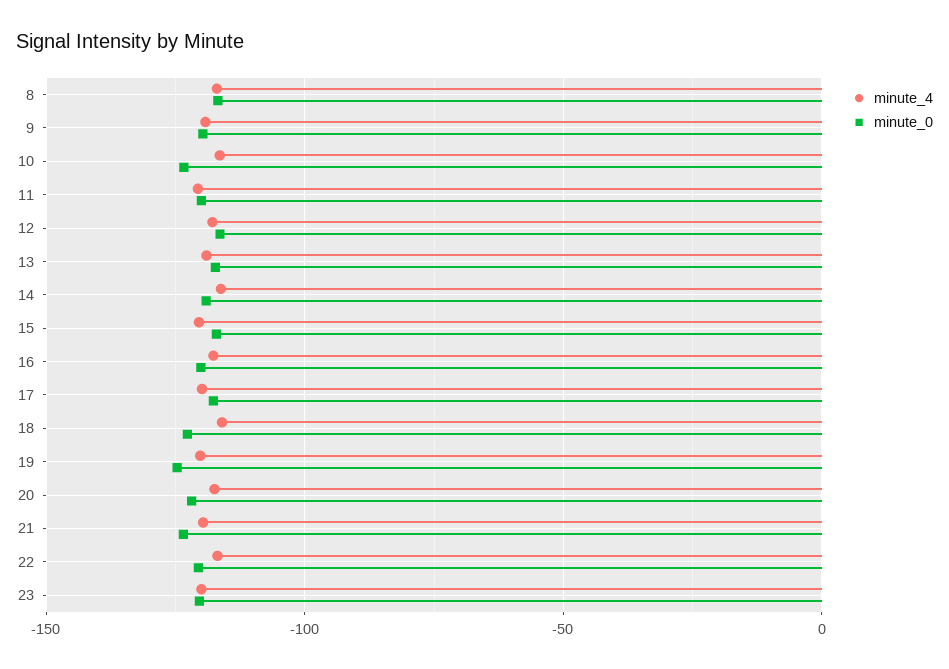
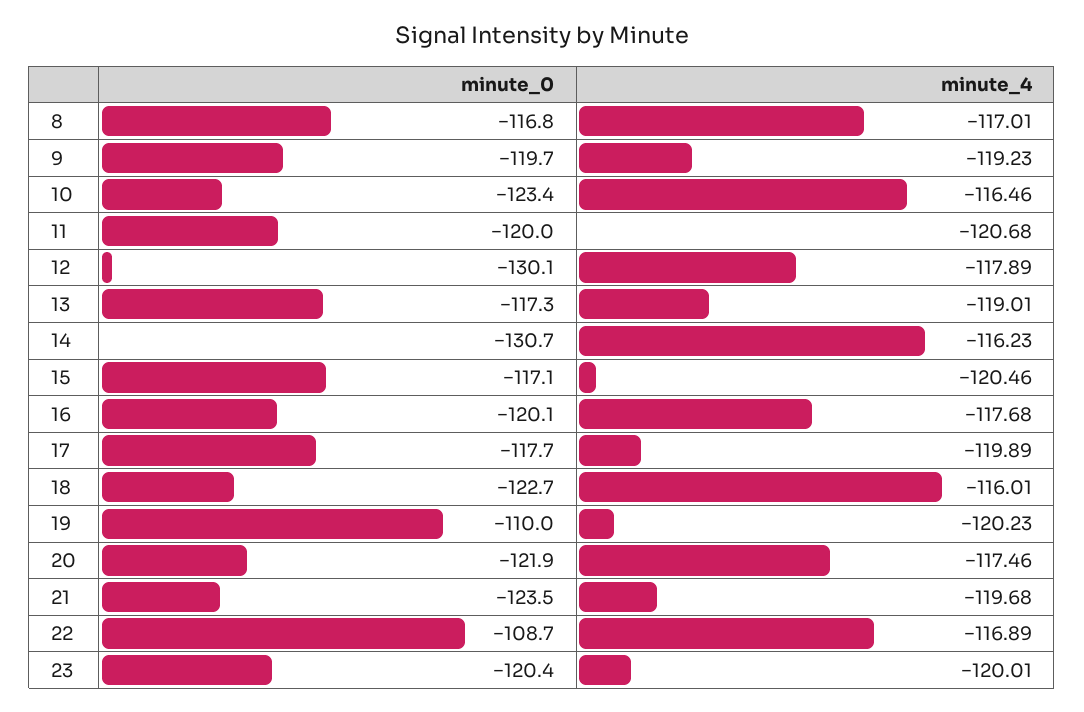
  {
    "minute_4": {
      "8": -117.01,
      "9": -119.23,
      "10": -116.46,
      "11": -120.68,
      "12": -117.89,
      "13": -119.01,
      "14": -116.23,
      "15": -120.46,
      "16": -117.68,
      "17": -119.89,
      "18": -116.01,
      "19": -120.23,
      "20": -117.46,
      "21": -119.68,
      "22": -116.89,
      "23": -120.01
    },
    "minute_0": {
      "8": -116.8,
      "9": -119.7,
      "10": -123.4,
      "11": -120,
-     "12": -115,
+     "12": -130.1,
      "13": -117.3,
-     "14": -120,
+     "14": -130.7,
      "15": -117.1,
      "16": -120.1,
      "17": -117.7,
      "18": -122.7,
-     "19": -125,
+     "19": -110,
      "20": -121.9,
      "21": -123.5,
-     "22": -120,
+     "22": -108.7,
      "23": -120.4
    }
  }

